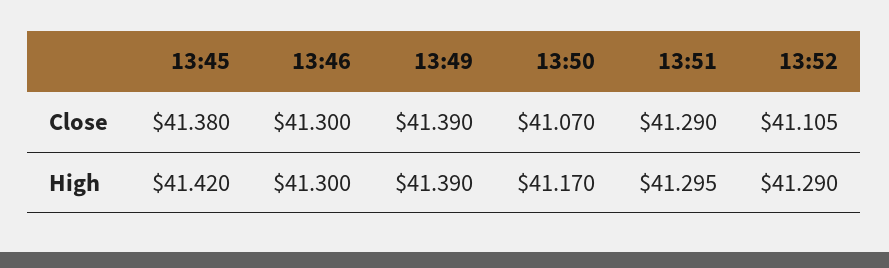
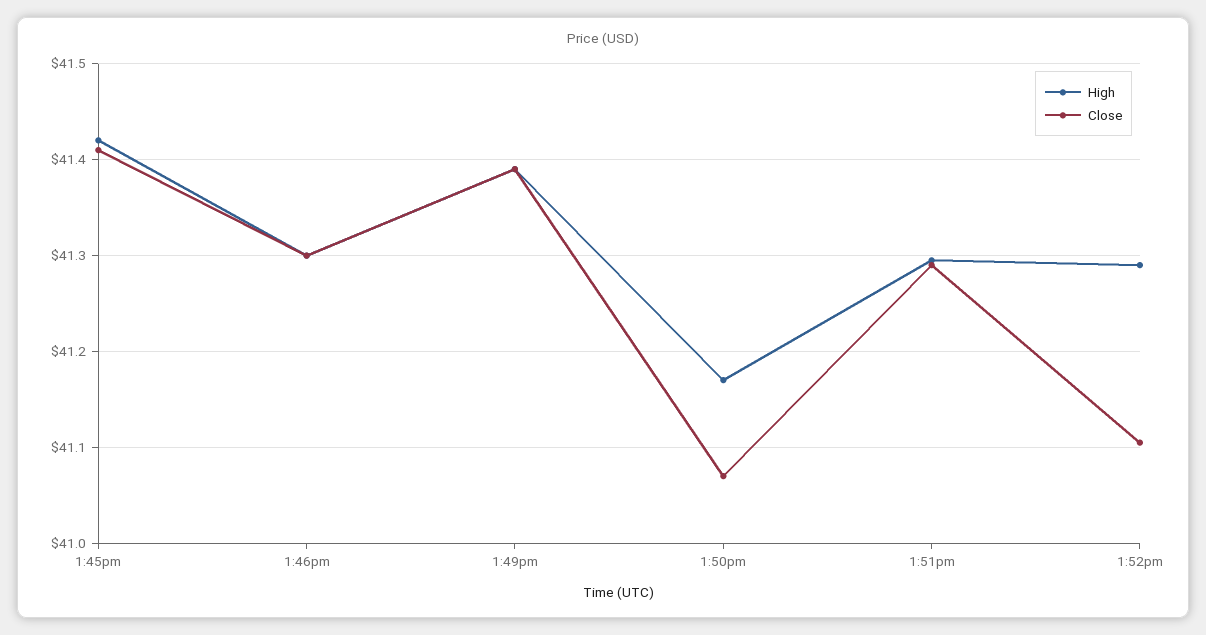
  {
    "Close": {
-     "13:45": 41.38,
+     "13:45": 41.41,
      "13:46": 41.3,
      "13:49": 41.39,
      "13:50": 41.07,
      "13:51": 41.29,
      "13:52": 41.105
    },
    "High": {
      "13:45": 41.42,
      "13:46": 41.3,
      "13:49": 41.39,
      "13:50": 41.17,
      "13:51": 41.295,
      "13:52": 41.29
    }
  }

